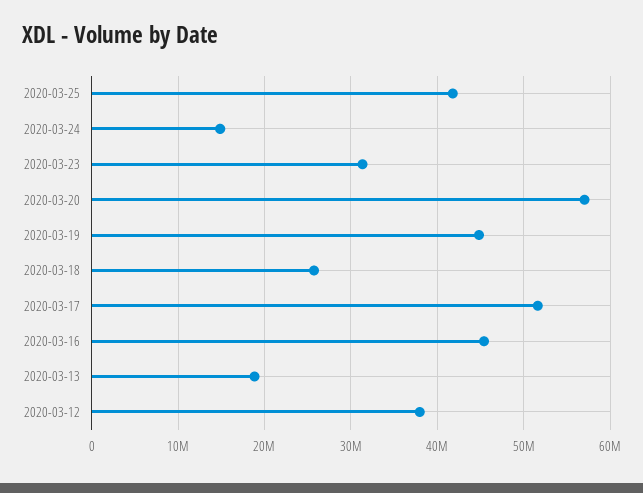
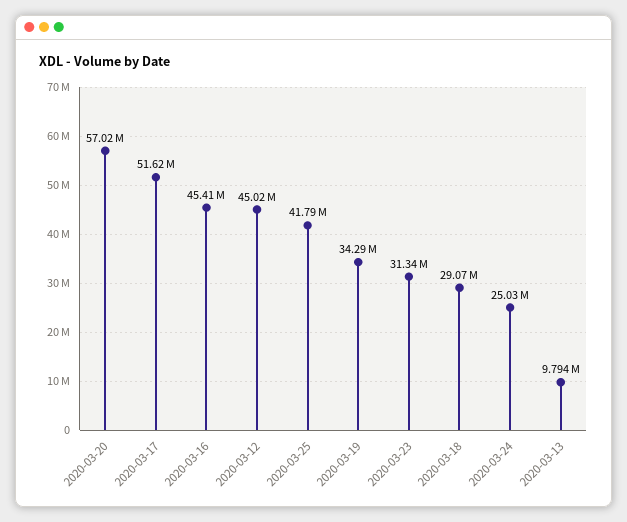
  {
    "2020-03-25": 41790000,
-   "2020-03-24": 15000000,
+   "2020-03-24": 25030000,
    "2020-03-23": 31340000,
    "2020-03-20": 57020000,
-   "2020-03-19": 45000000,
+   "2020-03-19": 34290000,
-   "2020-03-18": 26000000,
+   "2020-03-18": 29070000,
    "2020-03-17": 51620000,
    "2020-03-16": 45410000,
-   "2020-03-13": 19000000,
+   "2020-03-13": 9794000,
-   "2020-03-12": 38000000
+   "2020-03-12": 45020000
  }

